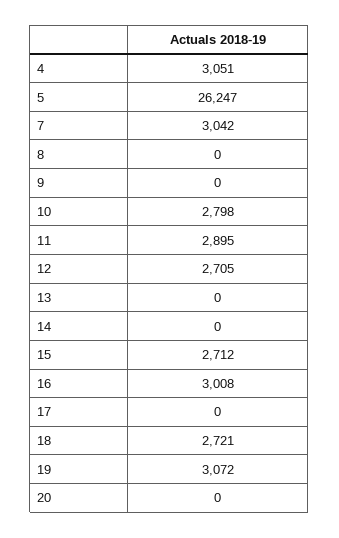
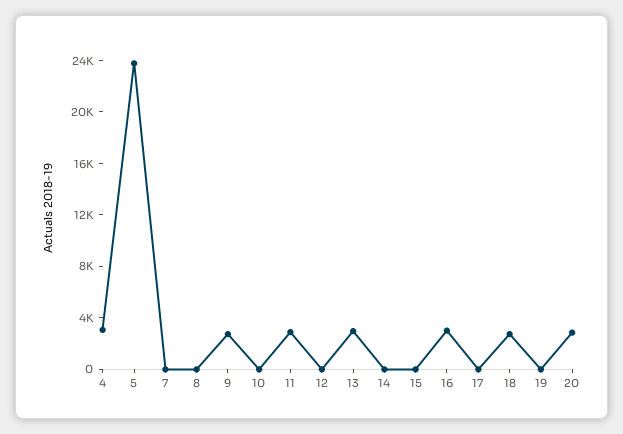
  {
    "4": 3051,
-   "5": 26247,
+   "5": 24000,
-   "7": 3042,
+   "7": 0,
    "8": 0,
-   "9": 0,
+   "9": 3000,
-   "10": 2798,
+   "10": 0,
    "11": 2895,
-   "12": 2705,
+   "12": 0,
-   "13": 0,
+   "13": 3000,
    "14": 0,
-   "15": 2712,
+   "15": 0,
    "16": 3008,
    "17": 0,
    "18": 2721,
-   "19": 3072,
+   "19": 0,
-   "20": 0
+   "20": 3000
  }

